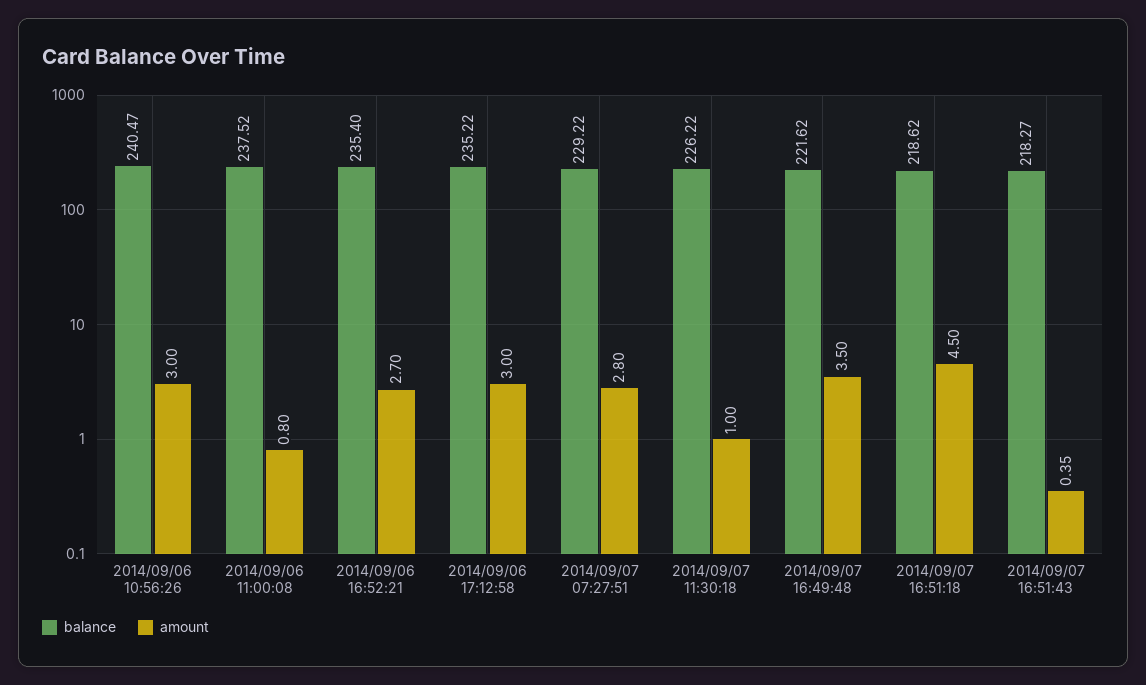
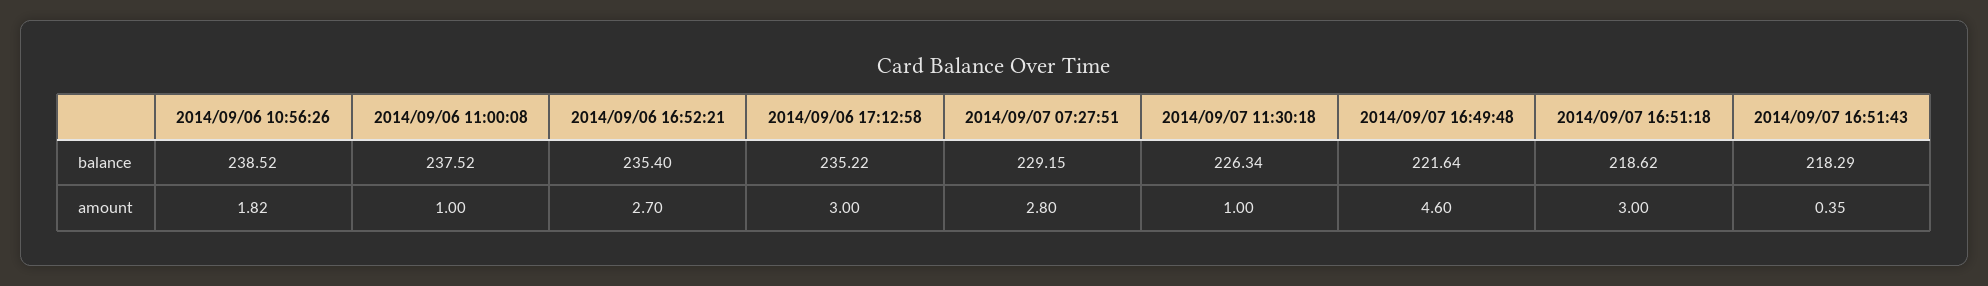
  {
    "balance": {
-     "2014/09/06 10:56:26": 240.47,
+     "2014/09/06 10:56:26": 238.52,
      "2014/09/06 11:00:08": 237.52,
      "2014/09/06 16:52:21": 235.4,
      "2014/09/06 17:12:58": 235.22,
-     "2014/09/07 07:27:51": 229.22,
+     "2014/09/07 07:27:51": 229.15,
-     "2014/09/07 11:30:18": 226.22,
+     "2014/09/07 11:30:18": 226.34,
-     "2014/09/07 16:49:48": 221.62,
+     "2014/09/07 16:49:48": 221.64,
      "2014/09/07 16:51:18": 218.62,
-     "2014/09/07 16:51:43": 218.27
+     "2014/09/07 16:51:43": 218.29
    },
    "amount": {
-     "2014/09/06 10:56:26": 3,
+     "2014/09/06 10:56:26": 1.82,
-     "2014/09/06 11:00:08": 0.8,
+     "2014/09/06 11:00:08": 1,
      "2014/09/06 16:52:21": 2.7,
      "2014/09/06 17:12:58": 3,
      "2014/09/07 07:27:51": 2.8,
      "2014/09/07 11:30:18": 1,
-     "2014/09/07 16:49:48": 3.5,
+     "2014/09/07 16:49:48": 4.6,
-     "2014/09/07 16:51:18": 4.5,
+     "2014/09/07 16:51:18": 3,
      "2014/09/07 16:51:43": 0.35
    }
  }

